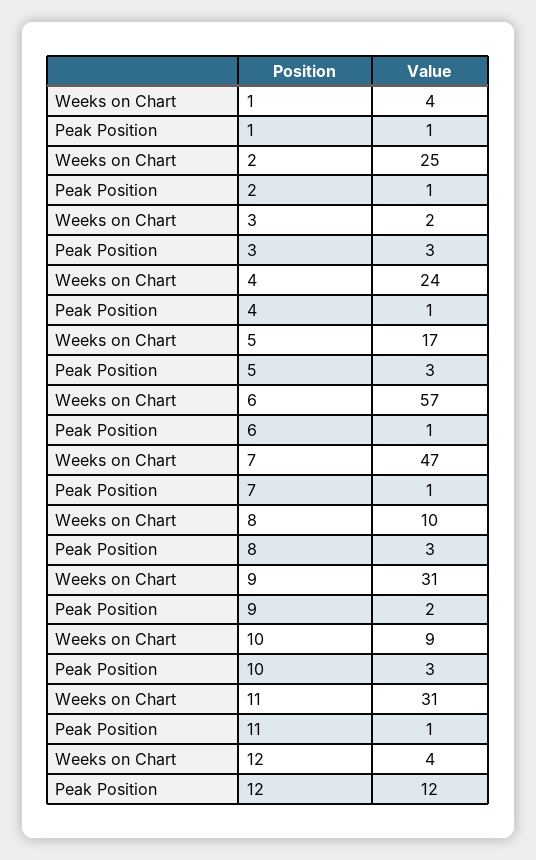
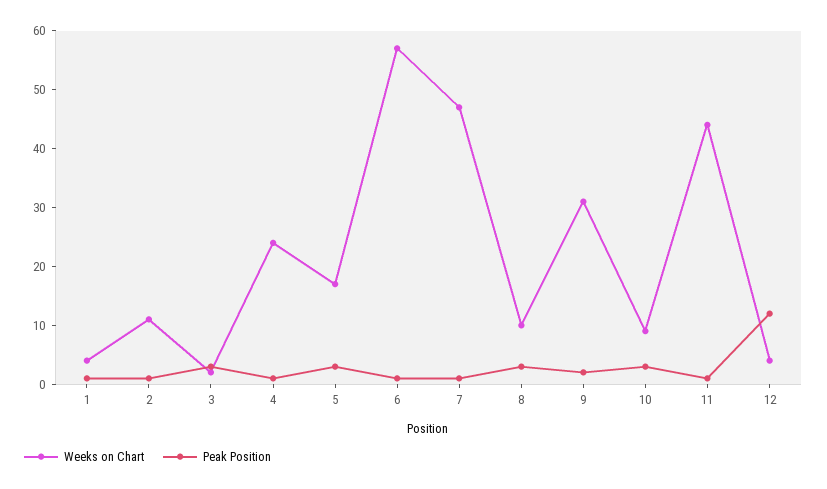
  {
    "Weeks on Chart": {
      "1": 4,
-     "2": 25,
+     "2": 10,
      "3": 2,
      "4": 24,
      "5": 17,
      "6": 57,
      "7": 47,
      "8": 10,
      "9": 31,
      "10": 9,
-     "11": 31,
+     "11": 45,
      "12": 4
    },
    "Peak Position": {
      "1": 1,
      "2": 1,
      "3": 3,
      "4": 1,
      "5": 3,
      "6": 1,
      "7": 1,
      "8": 3,
      "9": 2,
      "10": 3,
      "11": 1,
      "12": 12
    }
  }

